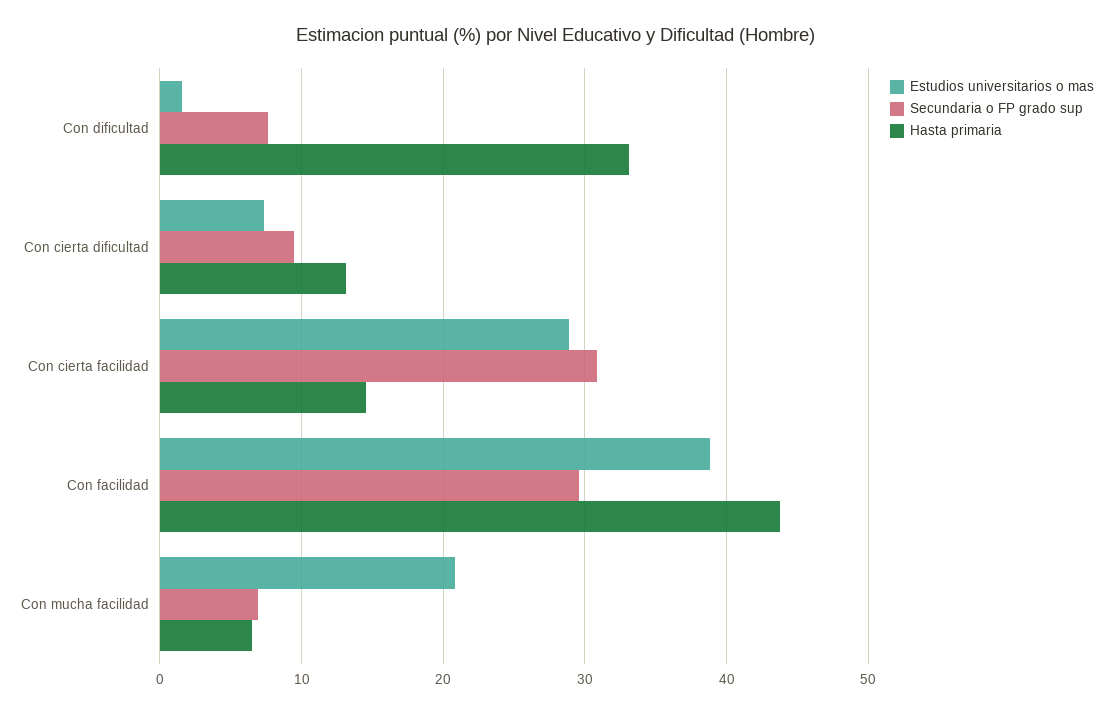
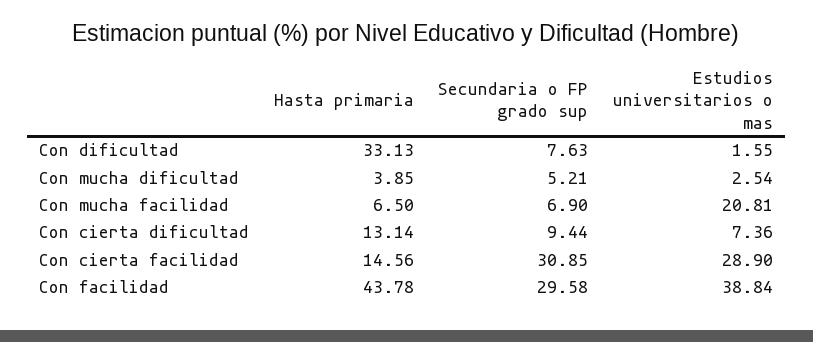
  {
    "Estudios universitarios o mas": {
      "Con dificultad": 1.55,
      "Con cierta dificultad": 7.36,
      "Con cierta facilidad": 28.9,
      "Con facilidad": 38.84,
-     "Con mucha facilidad": 20.81
+     "Con mucha facilidad": 20.81,
+     "Con mucha dificultad": 2.54
    },
    "Secundaria o FP grado sup": {
      "Con dificultad": 7.63,
      "Con cierta dificultad": 9.44,
      "Con cierta facilidad": 30.85,
      "Con facilidad": 29.58,
-     "Con mucha facilidad": 6.9
+     "Con mucha facilidad": 6.9,
+     "Con mucha dificultad": 5.21
    },
    "Hasta primaria": {
      "Con dificultad": 33.13,
      "Con cierta dificultad": 13.14,
      "Con cierta facilidad": 14.56,
      "Con facilidad": 43.78,
-     "Con mucha facilidad": 6.5
+     "Con mucha facilidad": 6.5,
+     "Con mucha dificultad": 3.85
    }
  }

